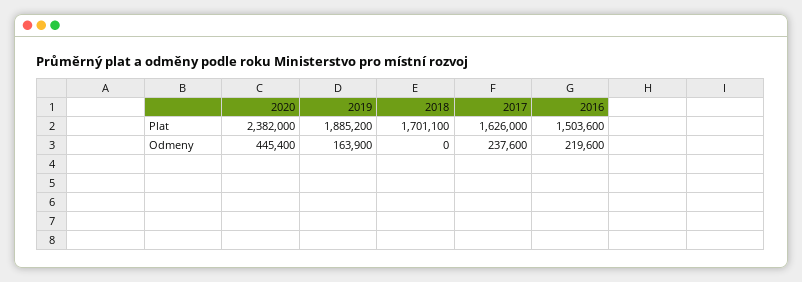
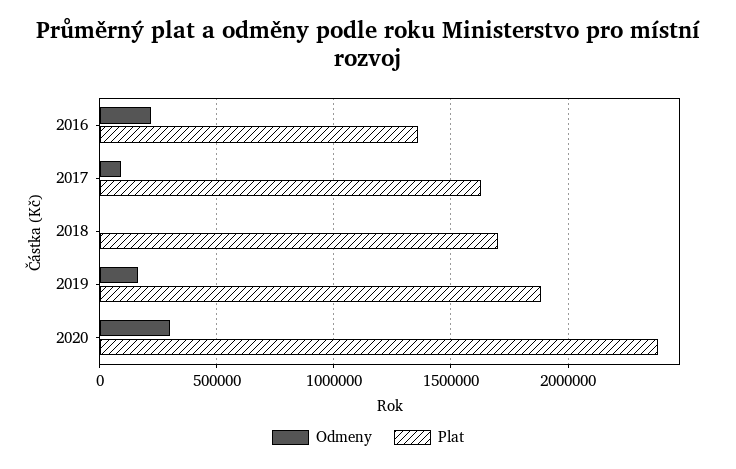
  {
    "Plat": {
      "2020": 2382000,
      "2019": 1885200,
      "2018": 1701100,
      "2017": 1626000,
-     "2016": 1503600
+     "2016": 1350000
    },
    "Odmeny": {
-     "2020": 445400,
+     "2020": 300000,
      "2019": 163900,
      "2018": 0,
-     "2017": 237600,
+     "2017": 100000,
      "2016": 219600
    }
  }

